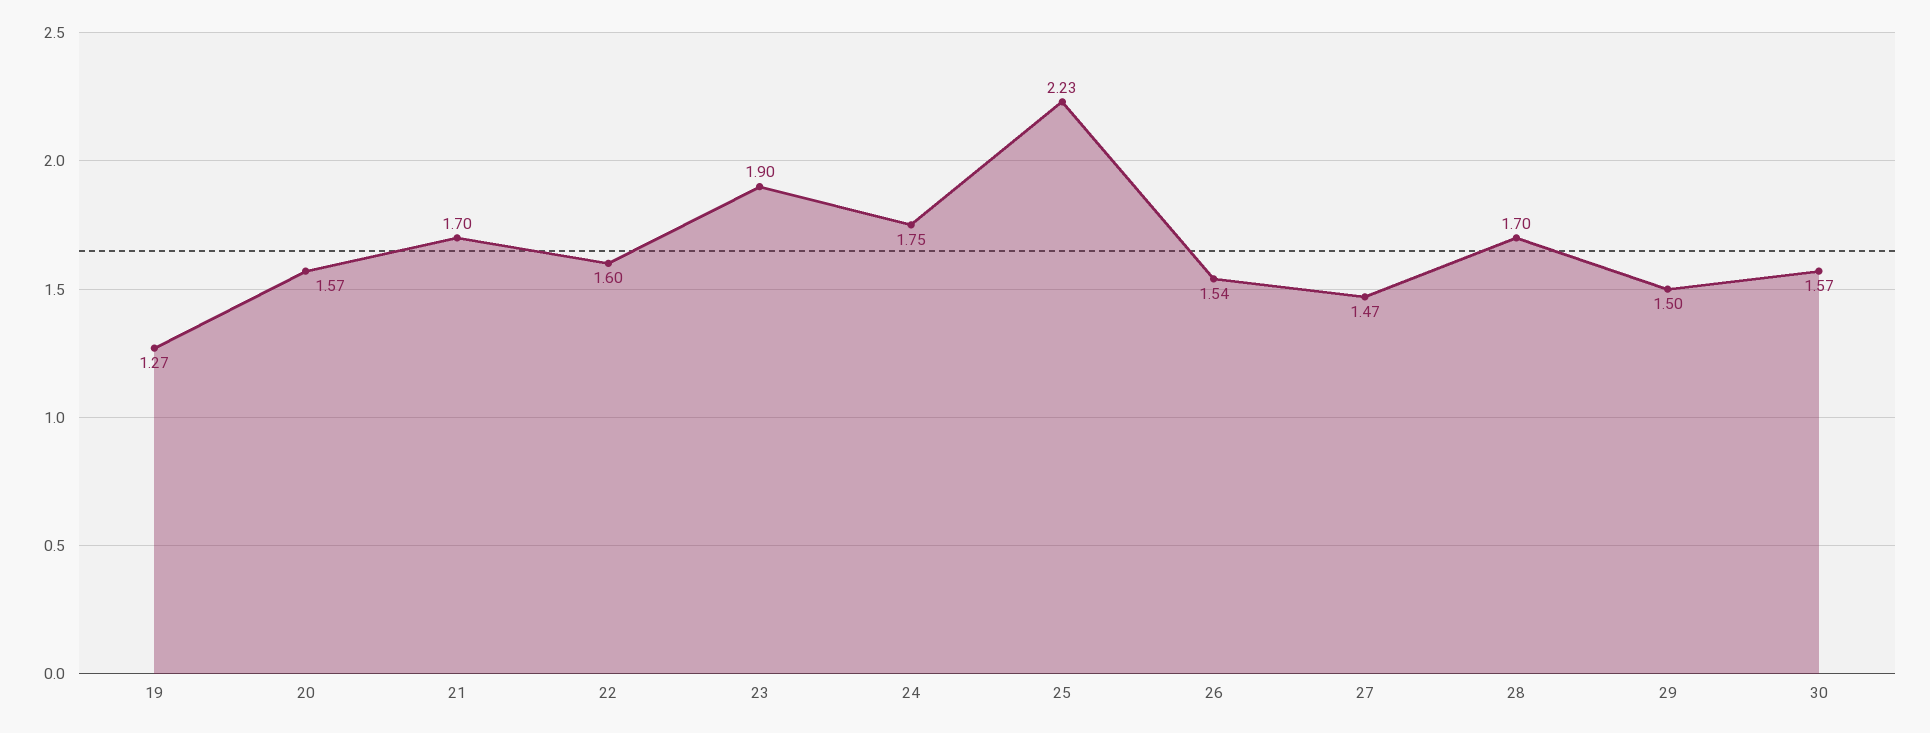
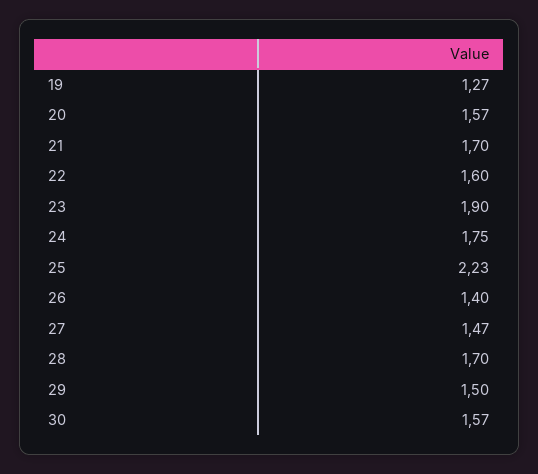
  {
    "19": 1.27,
    "20": 1.57,
    "21": 1.7,
    "22": 1.6,
    "23": 1.9,
    "24": 1.75,
    "25": 2.23,
-   "26": 1.54,
+   "26": 1.4,
    "27": 1.47,
    "28": 1.7,
    "29": 1.5,
    "30": 1.57
  }

